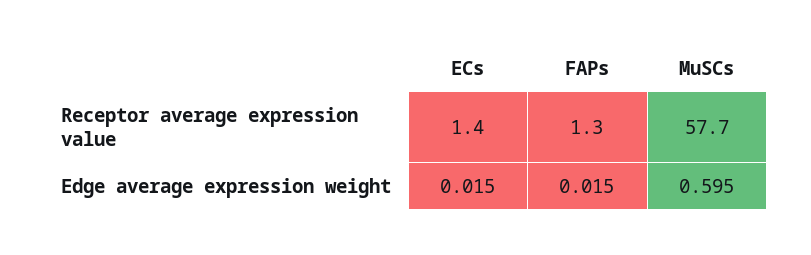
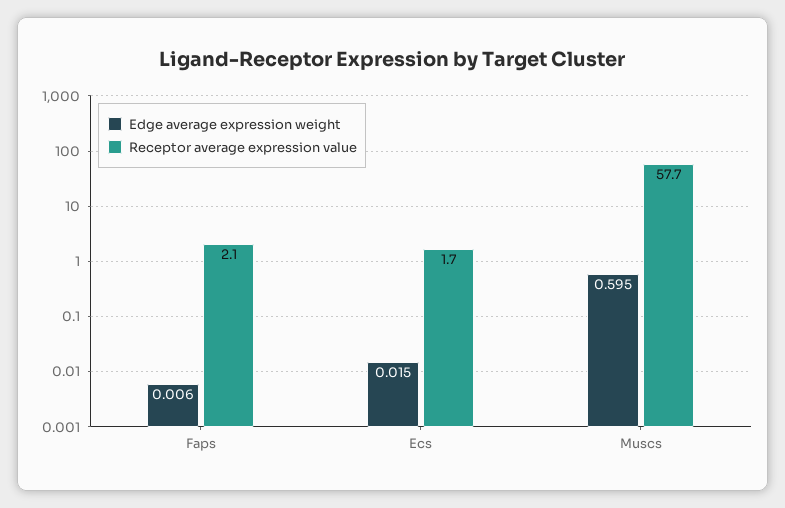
  {
    "Receptor average expression value": {
-     "ECs": 1.4,
+     "ECs": 1.7,
-     "FAPs": 1.3,
+     "FAPs": 2.1,
      "MuSCs": 57.7
    },
    "Edge average expression weight": {
      "ECs": 0.015,
-     "FAPs": 0.015,
+     "FAPs": 0.006,
      "MuSCs": 0.595
    }
  }

